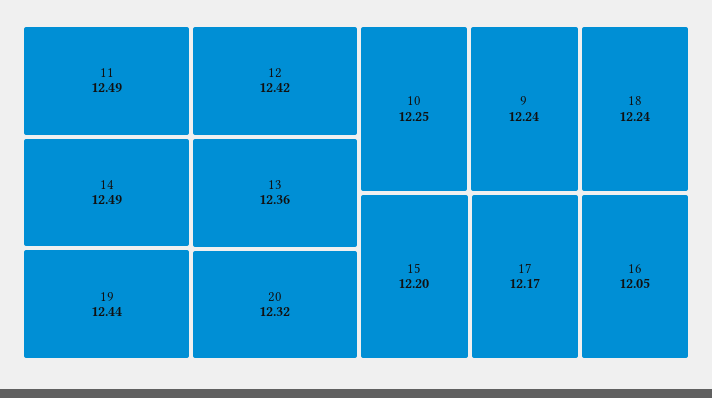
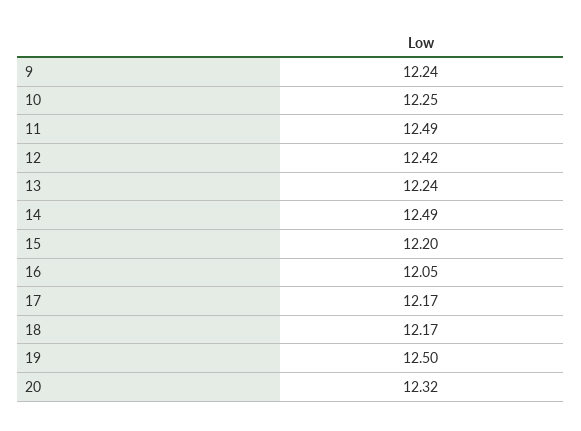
  {
    "11": 12.49,
    "14": 12.49,
-   "19": 12.44,
+   "19": 12.5,
    "12": 12.42,
-   "13": 12.36,
+   "13": 12.24,
    "20": 12.32,
    "10": 12.25,
    "9": 12.24,
-   "18": 12.24,
+   "18": 12.17,
    "15": 12.2,
    "17": 12.17,
    "16": 12.05
  }

